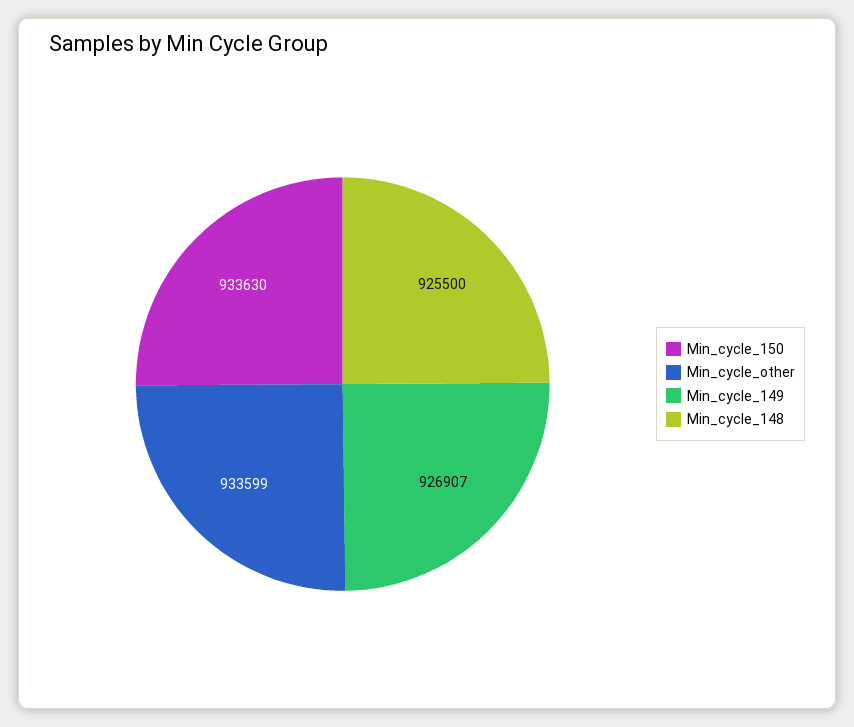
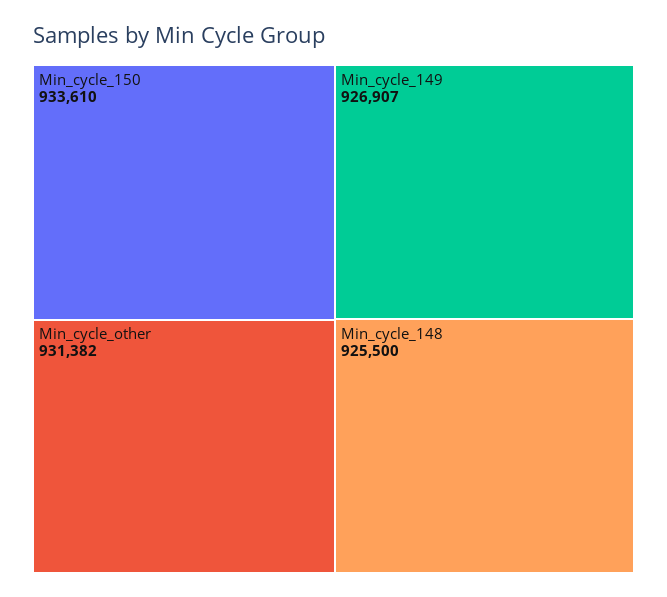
  {
-   "Min_cycle_150": 933630,
+   "Min_cycle_150": 933610,
-   "Min_cycle_other": 933599,
+   "Min_cycle_other": 931382,
    "Min_cycle_149": 926907,
    "Min_cycle_148": 925500
  }

